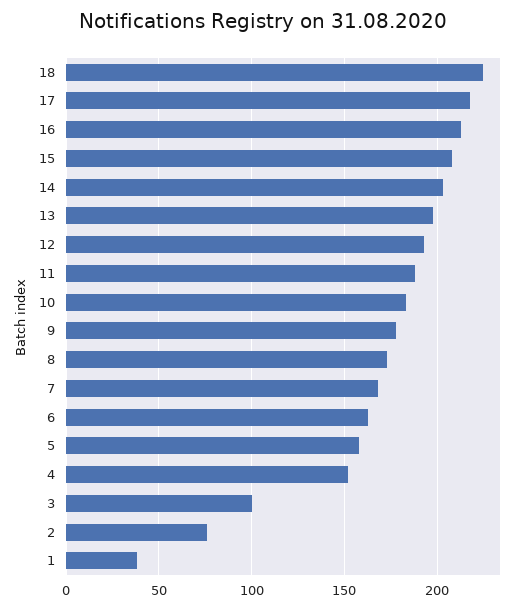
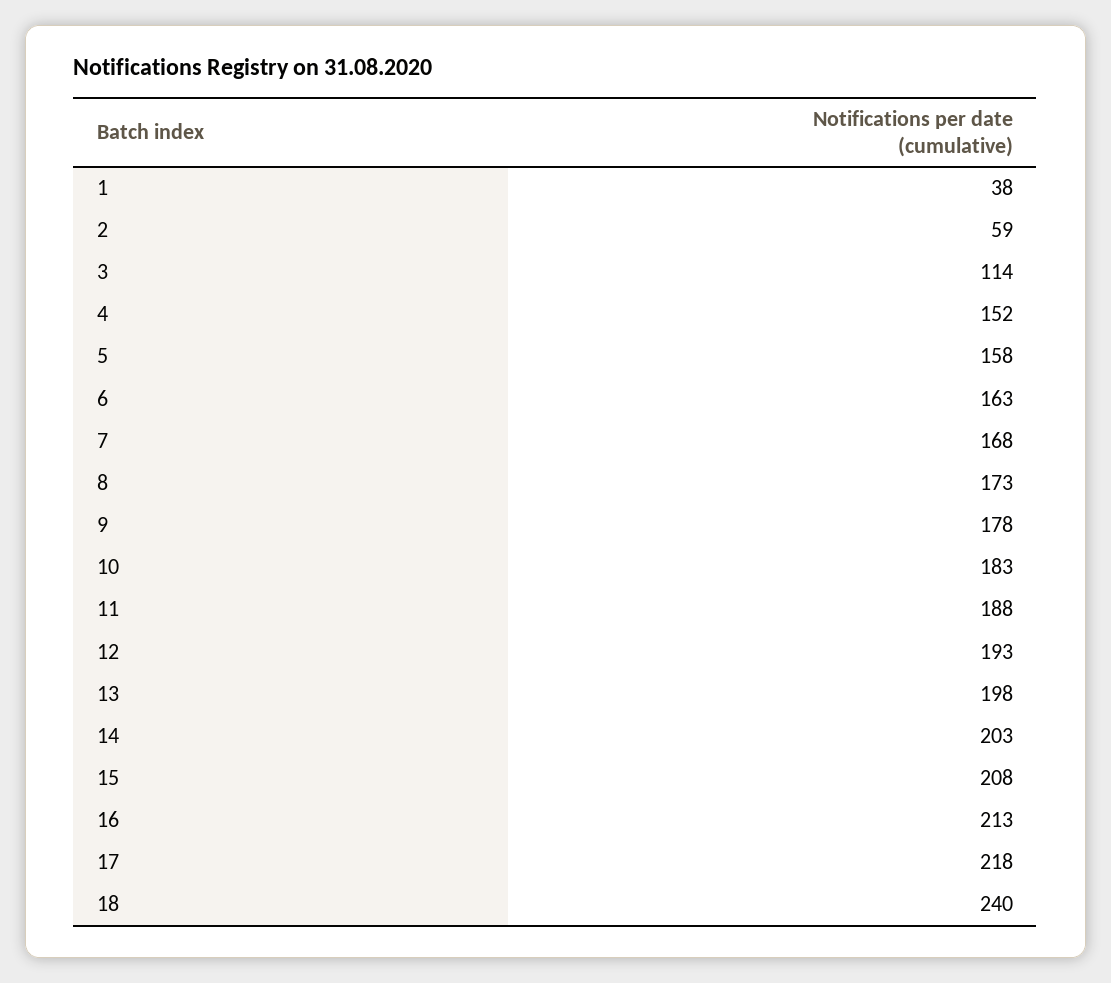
  {
-   "18": 225,
+   "18": 240,
    "17": 218,
    "16": 213,
    "15": 208,
    "14": 203,
    "13": 198,
    "12": 193,
    "11": 188,
    "10": 183,
    "9": 178,
    "8": 173,
    "7": 168,
    "6": 163,
    "5": 158,
    "4": 152,
-   "3": 100,
+   "3": 114,
-   "2": 75,
+   "2": 59,
    "1": 38
  }

